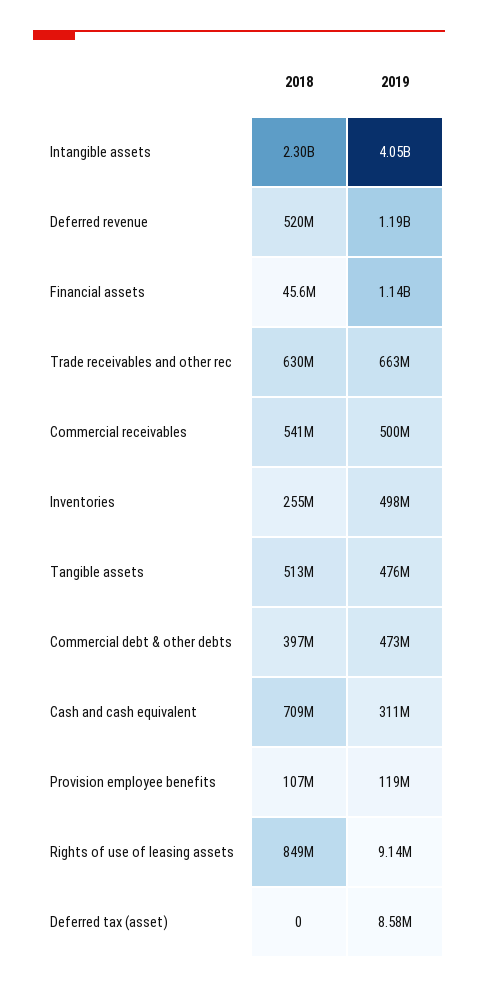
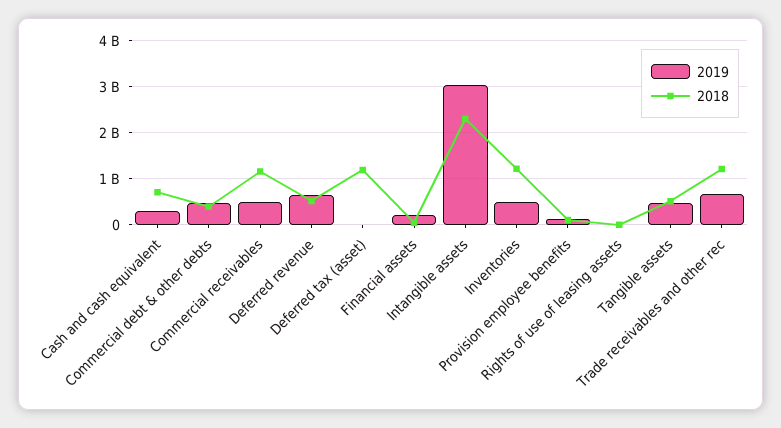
  {
    "2018": {
      "Intangible assets": 2300000000,
      "Deferred revenue": 520000000,
      "Financial assets": 45600000,
-     "Trade receivables and other rec": 630000000,
+     "Trade receivables and other rec": 1200000000,
-     "Commercial receivables": 541000000,
+     "Commercial receivables": 1200000000,
-     "Inventories": 255000000,
+     "Inventories": 1200000000,
      "Tangible assets": 513000000,
      "Commercial debt & other debts": 397000000,
      "Cash and cash equivalent": 709000000,
      "Provision employee benefits": 107000000,
-     "Rights of use of leasing assets": 849000000,
+     "Rights of use of leasing assets": 0,
-     "Deferred tax (asset)": 0
+     "Deferred tax (asset)": 1200000000
    },
    "2019": {
-     "Intangible assets": 4050000000,
+     "Intangible assets": 3000000000,
-     "Deferred revenue": 1190000000,
+     "Deferred revenue": 600000000,
-     "Financial assets": 1140000000,
+     "Financial assets": 200000000,
      "Trade receivables and other rec": 663000000,
      "Commercial receivables": 500000000,
      "Inventories": 498000000,
      "Tangible assets": 476000000,
      "Commercial debt & other debts": 473000000,
      "Cash and cash equivalent": 311000000,
      "Provision employee benefits": 119000000,
      "Rights of use of leasing assets": 9140000,
      "Deferred tax (asset)": 8580000
    }
  }

